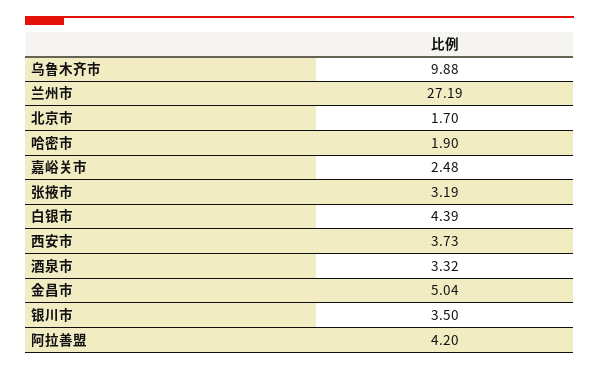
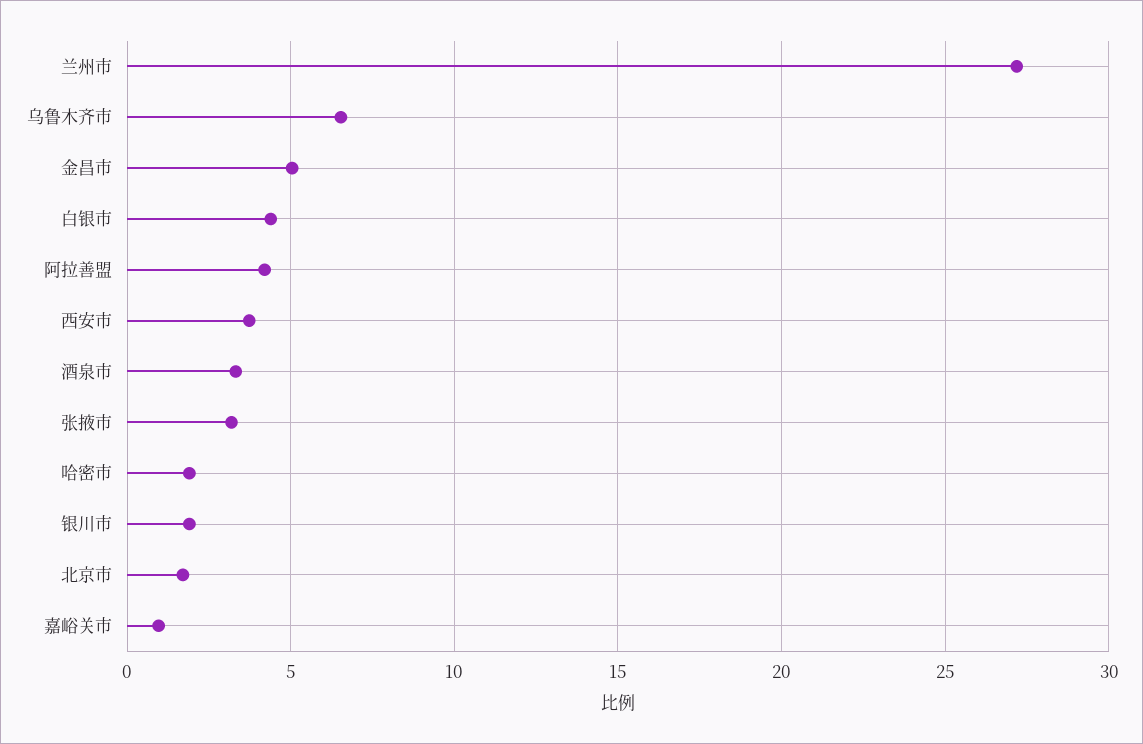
  {
-   "乌鲁木齐市": 9.88,
+   "乌鲁木齐市": 6.5,
    "兰州市": 27.19,
    "北京市": 1.7,
    "哈密市": 1.9,
-   "嘉峪关市": 2.48,
+   "嘉峪关市": 1,
    "张掖市": 3.19,
    "白银市": 4.39,
    "西安市": 3.73,
    "酒泉市": 3.32,
    "金昌市": 5.04,
-   "银川市": 3.5,
+   "银川市": 2,
    "阿拉善盟": 4.2
  }

